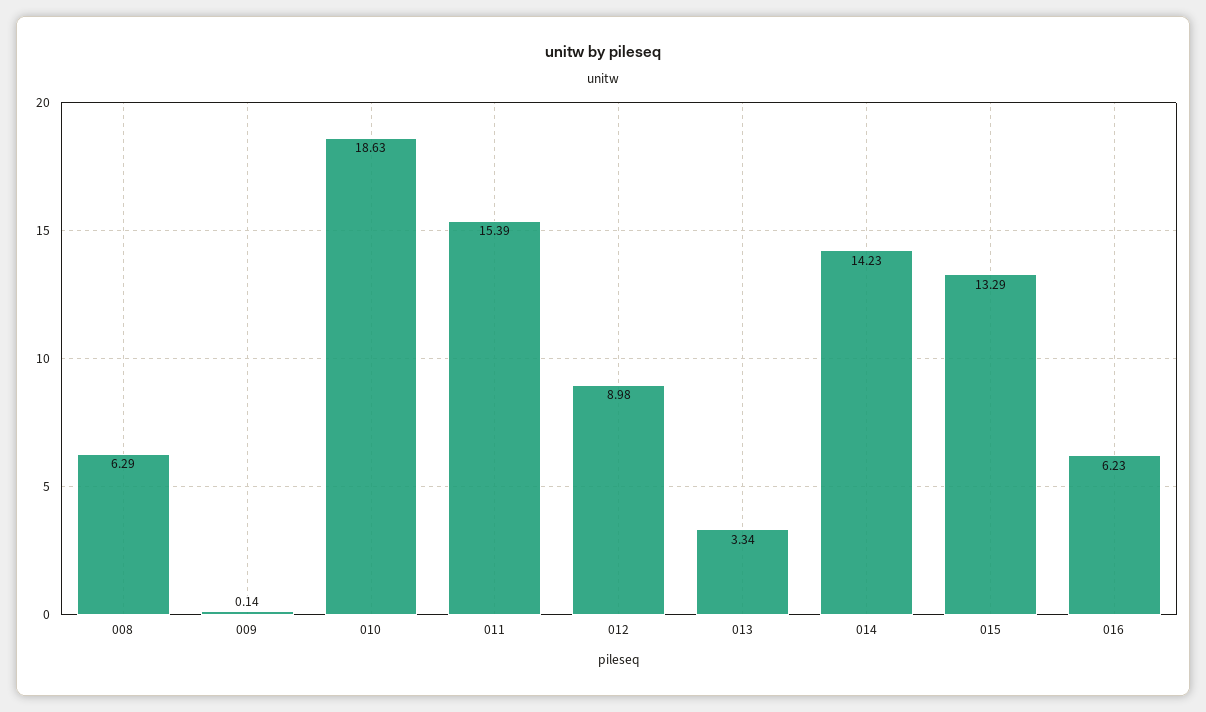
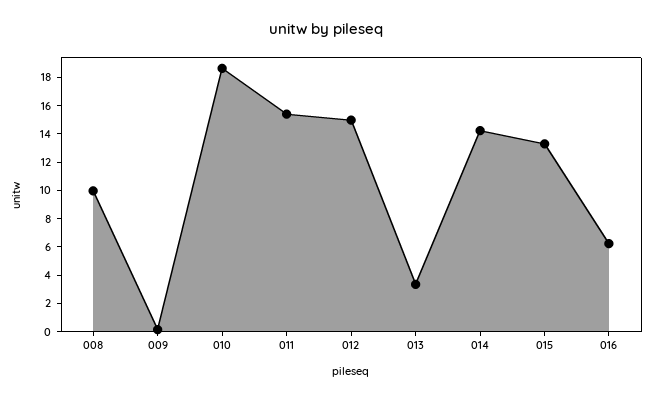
  {
-   "008": 6.29,
+   "008": 10,
    "009": 0.14,
    "010": 18.63,
    "011": 15.39,
-   "012": 8.98,
+   "012": 15,
    "013": 3.34,
    "014": 14.23,
    "015": 13.29,
    "016": 6.23
  }

